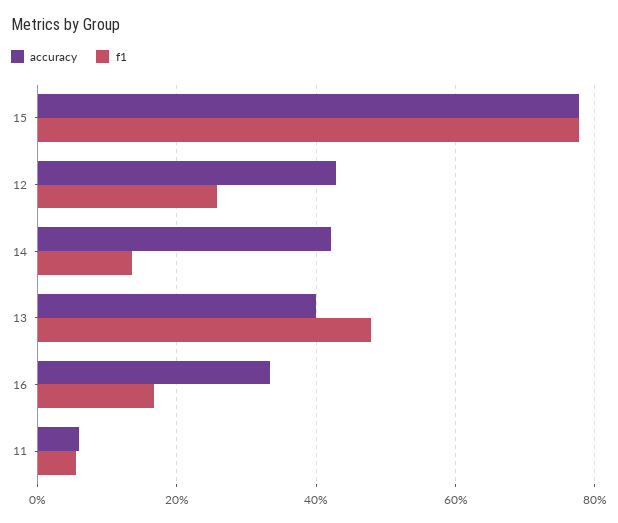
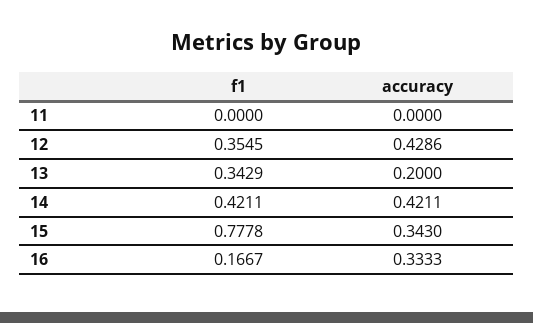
  {
    "accuracy": {
-     "15": 0.78,
+     "15": 0.343,
      "12": 0.4286,
      "14": 0.4211,
-     "13": 0.4,
+     "13": 0.2,
      "16": 0.3333,
-     "11": 0.06
+     "11": 0
    },
    "f1": {
      "15": 0.7778,
-     "12": 0.26,
+     "12": 0.3545,
-     "14": 0.14,
+     "14": 0.4211,
-     "13": 0.48,
+     "13": 0.3429,
      "16": 0.1667,
-     "11": 0.06
+     "11": 0
    }
  }

